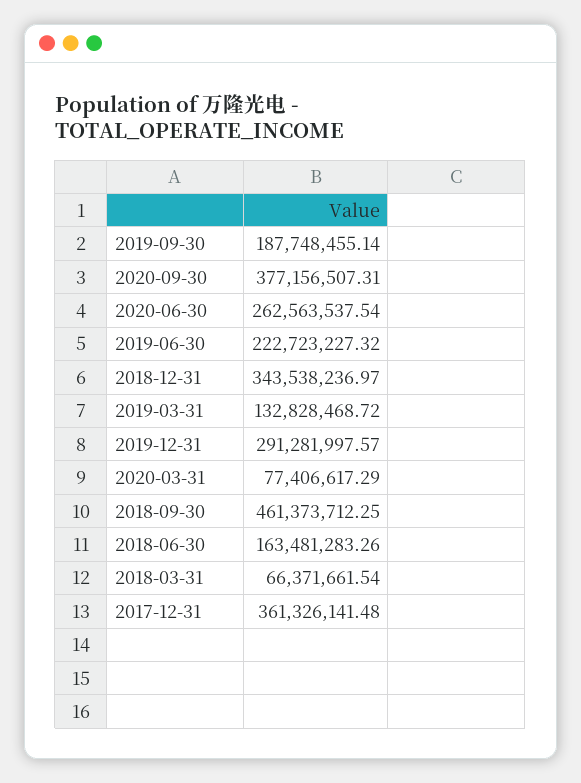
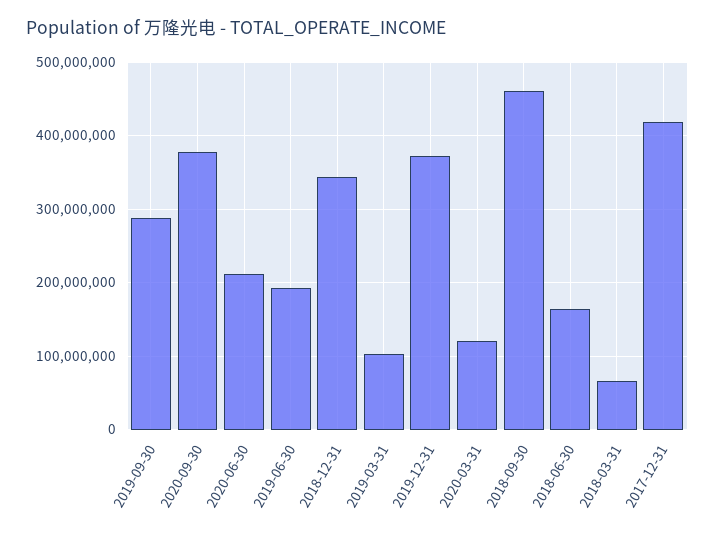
  {
-   "2019-09-30": 187748455.14,
+   "2019-09-30": 290000000,
    "2020-09-30": 377156507.31,
-   "2020-06-30": 262563537.54,
+   "2020-06-30": 210000000,
-   "2019-06-30": 222723227.32,
+   "2019-06-30": 190000000,
    "2018-12-31": 343538236.97,
-   "2019-03-31": 132828468.72,
+   "2019-03-31": 100000000,
-   "2019-12-31": 291281997.57,
+   "2019-12-31": 370000000,
-   "2020-03-31": 77406617.29,
+   "2020-03-31": 120000000,
    "2018-09-30": 461373712.25,
    "2018-06-30": 163481283.26,
    "2018-03-31": 66371661.54,
-   "2017-12-31": 361326141.48
+   "2017-12-31": 420000000
  }

